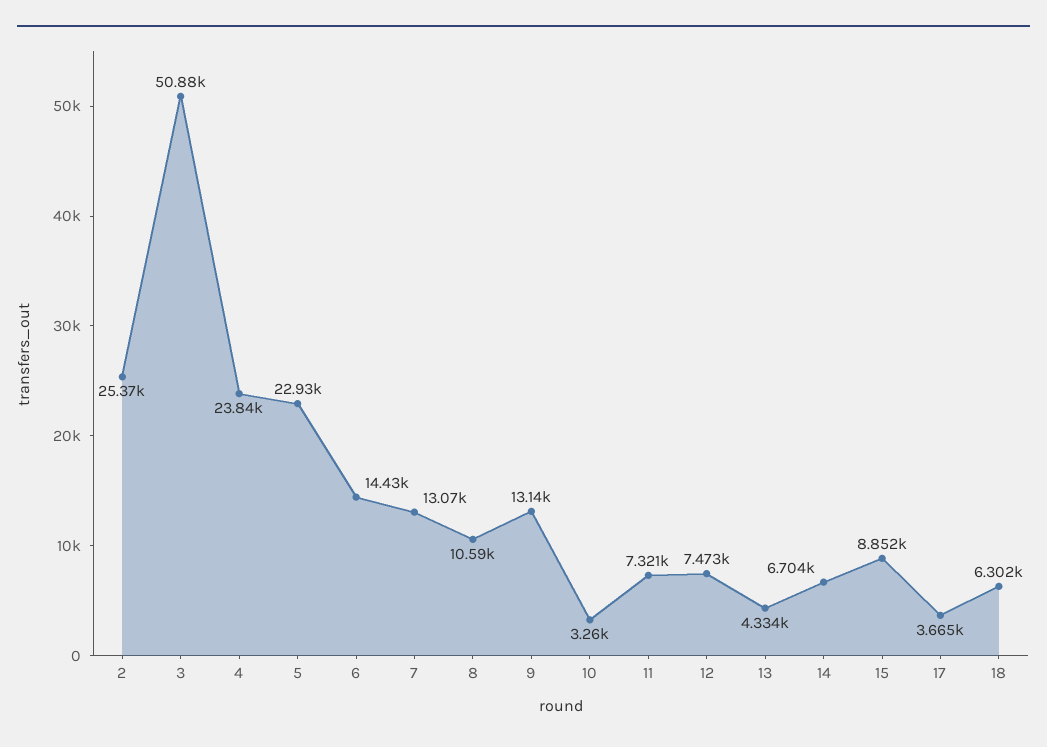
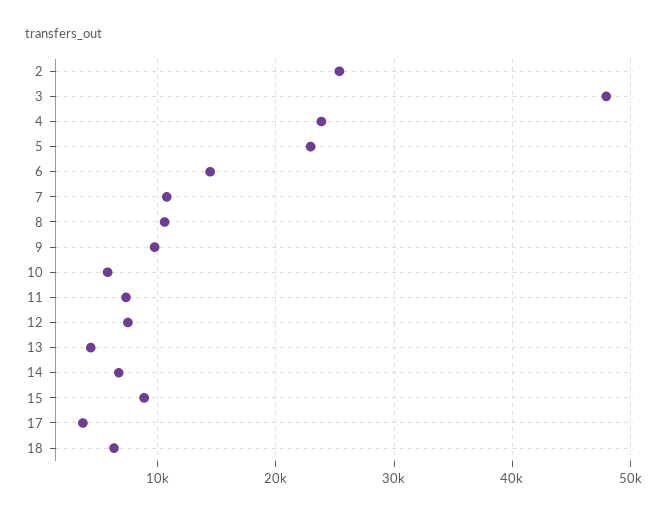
  {
    "2": 25370,
-   "3": 50880,
+   "3": 48000,
    "4": 23840,
    "5": 22930,
    "6": 14430,
-   "7": 13070,
+   "7": 11000,
    "8": 10590,
-   "9": 13140,
+   "9": 10000,
-   "10": 3260,
+   "10": 6000,
    "11": 7321,
    "12": 7473,
    "13": 4334,
    "14": 6704,
    "15": 8852,
    "17": 3665,
    "18": 6302
  }

